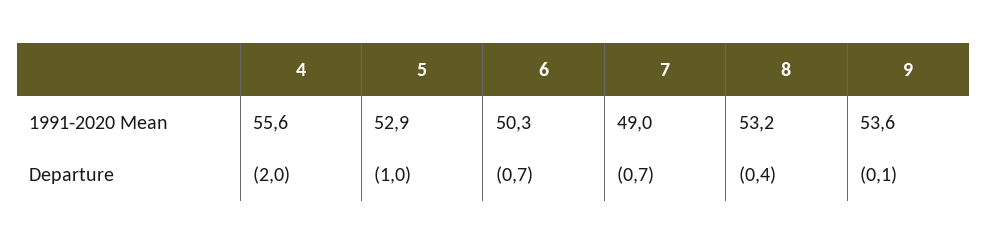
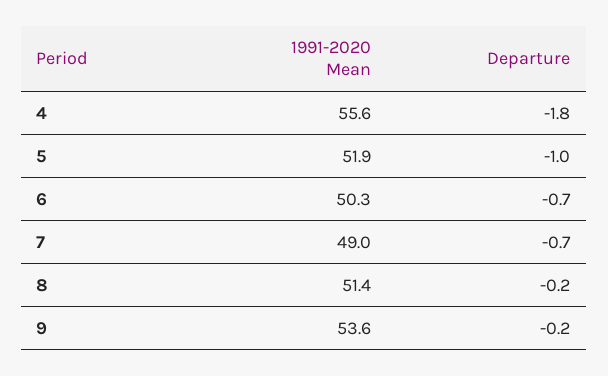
  {
    "4": {
      "1991-2020 Mean": 55.6,
-     "Departure": -2
+     "Departure": -1.8
    },
    "5": {
-     "1991-2020 Mean": 52.9,
+     "1991-2020 Mean": 51.9,
      "Departure": -1
    },
    "6": {
      "1991-2020 Mean": 50.3,
      "Departure": -0.7
    },
    "7": {
      "1991-2020 Mean": 49,
      "Departure": -0.7
    },
    "8": {
-     "1991-2020 Mean": 53.2,
+     "1991-2020 Mean": 51.4,
-     "Departure": -0.4
+     "Departure": -0.2
    },
    "9": {
      "1991-2020 Mean": 53.6,
-     "Departure": -0.1
+     "Departure": -0.2
    }
  }

